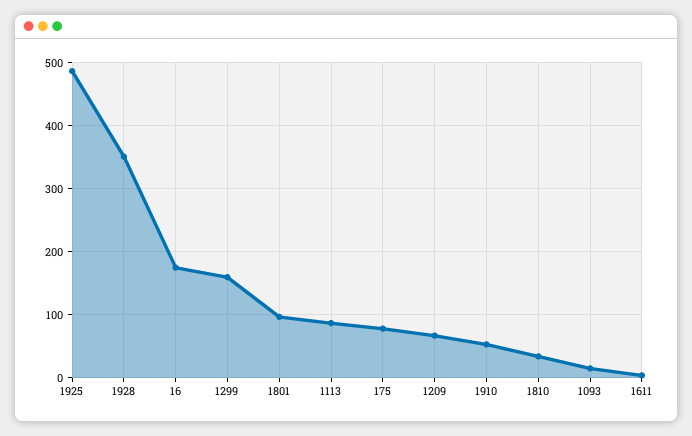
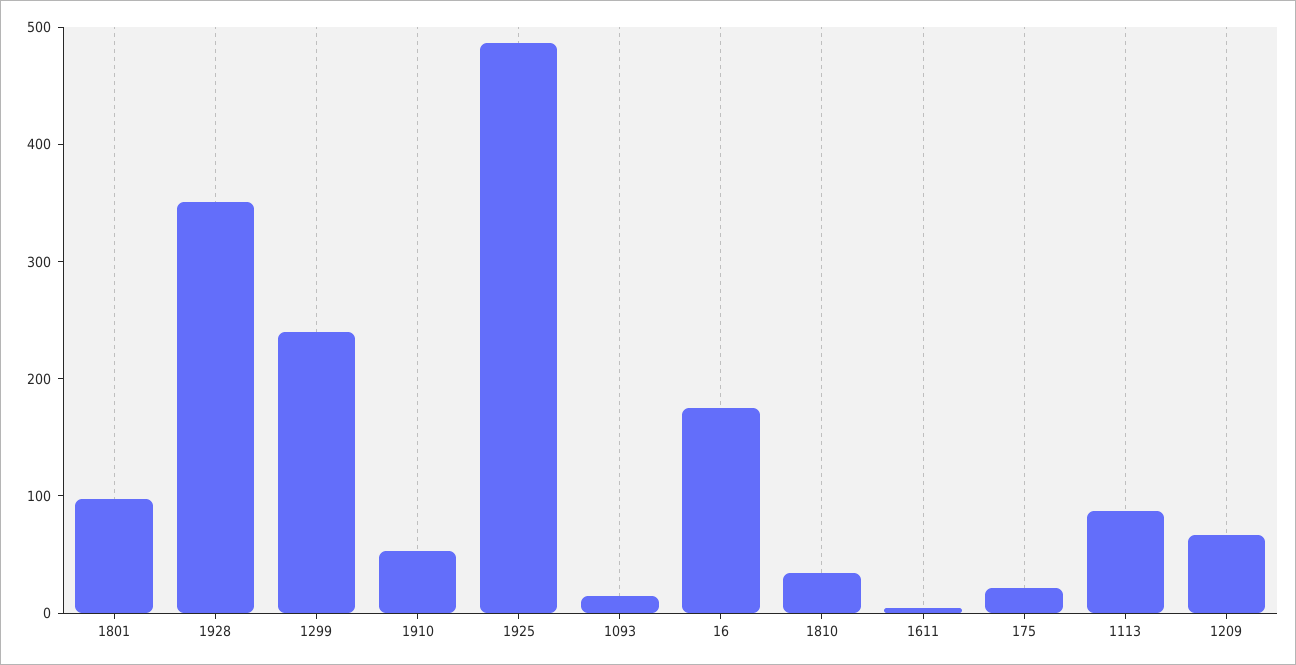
  {
    "1925": 490,
    "1928": 350,
    "16": 180,
-   "1299": 160,
+   "1299": 240,
    "1801": 100,
    "1113": 90,
-   "175": 80,
+   "175": 20,
    "1209": 70,
    "1910": 50,
    "1810": 30,
    "1093": 20,
    "1611": 0
  }

